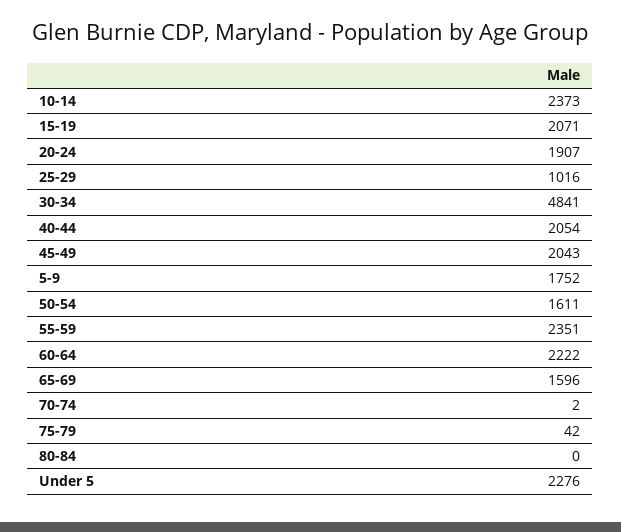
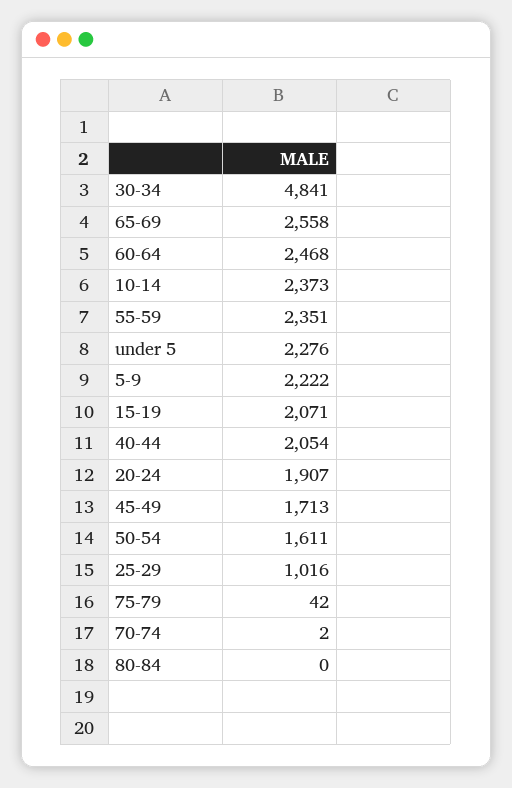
  {
    "10-14": 2373,
    "15-19": 2071,
    "20-24": 1907,
    "25-29": 1016,
    "30-34": 4841,
    "40-44": 2054,
-   "45-49": 2043,
+   "45-49": 1713,
-   "5-9": 1752,
+   "5-9": 2222,
    "50-54": 1611,
    "55-59": 2351,
-   "60-64": 2222,
+   "60-64": 2468,
-   "65-69": 1596,
+   "65-69": 2558,
    "70-74": 2,
    "75-79": 42,
    "80-84": 0,
    "Under 5": 2276
  }

